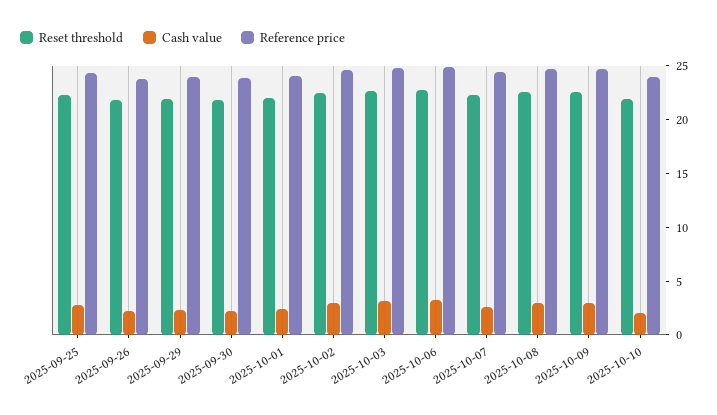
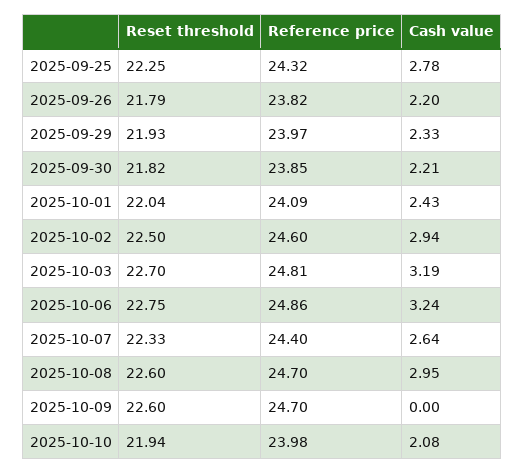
  {
    "Reset threshold": {
      "2025-09-25": 22.25,
      "2025-09-26": 21.79,
      "2025-09-29": 21.93,
      "2025-09-30": 21.82,
      "2025-10-01": 22.04,
      "2025-10-02": 22.5,
      "2025-10-03": 22.7,
      "2025-10-06": 22.75,
      "2025-10-07": 22.33,
      "2025-10-08": 22.6,
      "2025-10-09": 22.6,
      "2025-10-10": 21.94
    },
    "Cash value": {
      "2025-09-25": 2.78,
      "2025-09-26": 2.2,
      "2025-09-29": 2.33,
      "2025-09-30": 2.21,
      "2025-10-01": 2.43,
      "2025-10-02": 2.94,
      "2025-10-03": 3.19,
      "2025-10-06": 3.24,
      "2025-10-07": 2.64,
      "2025-10-08": 2.95,
-     "2025-10-09": 3,
+     "2025-10-09": 0,
      "2025-10-10": 2.08
    },
    "Reference price": {
      "2025-09-25": 24.32,
      "2025-09-26": 23.82,
      "2025-09-29": 23.97,
      "2025-09-30": 23.85,
      "2025-10-01": 24.09,
      "2025-10-02": 24.6,
      "2025-10-03": 24.81,
      "2025-10-06": 24.86,
      "2025-10-07": 24.4,
      "2025-10-08": 24.7,
      "2025-10-09": 24.7,
      "2025-10-10": 23.98
    }
  }

